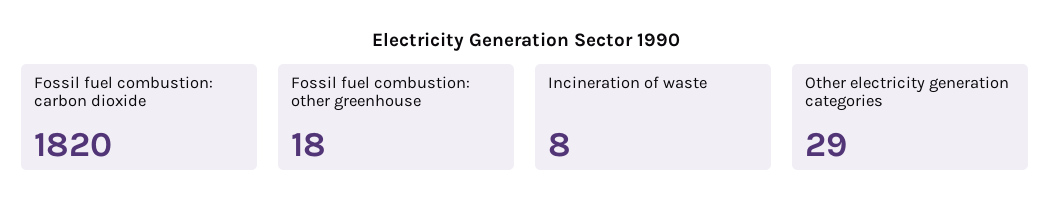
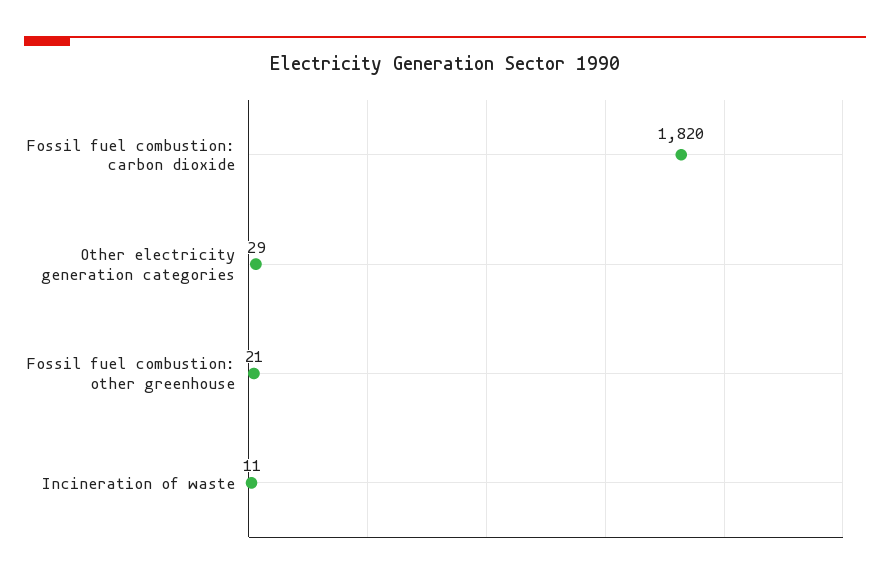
  {
    "Fossil fuel combustion: carbon dioxide": 1820,
-   "Fossil fuel combustion: other greenhouse": 18,
+   "Fossil fuel combustion: other greenhouse": 21,
-   "Incineration of waste": 8,
+   "Incineration of waste": 11,
    "Other electricity generation categories": 29
  }

